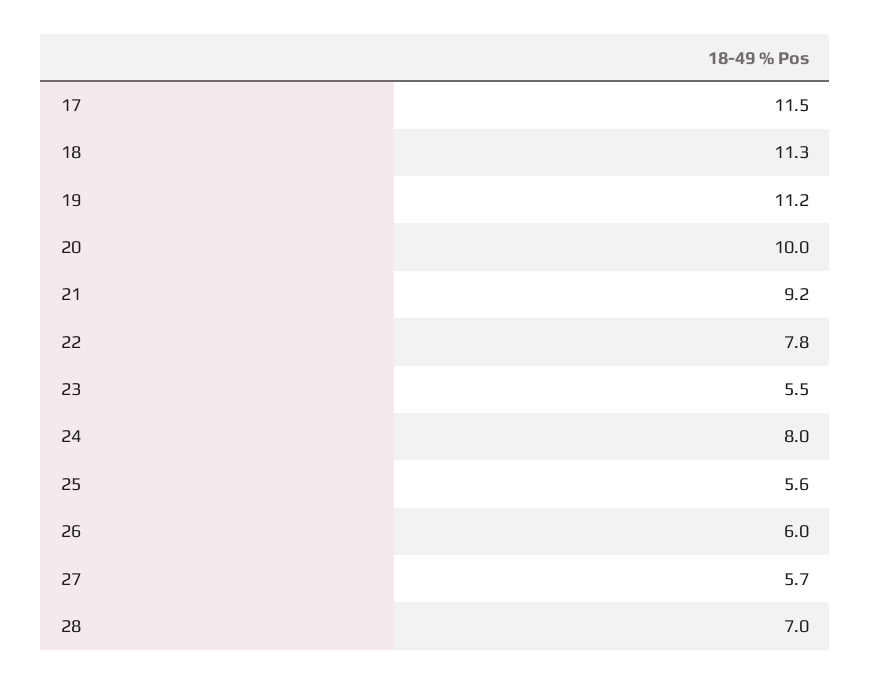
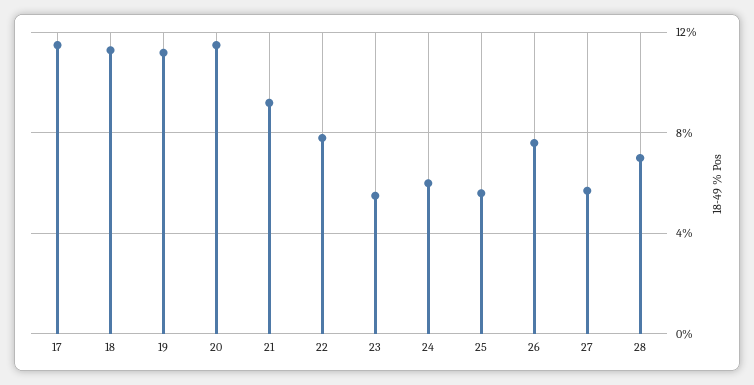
  {
    "17": 11.5,
    "18": 11.3,
    "19": 11.2,
-   "20": 10,
+   "20": 11.5,
    "21": 9.2,
    "22": 7.8,
    "23": 5.5,
-   "24": 8,
+   "24": 6,
    "25": 5.6,
-   "26": 6,
+   "26": 7.5,
    "27": 5.7,
    "28": 7
  }

